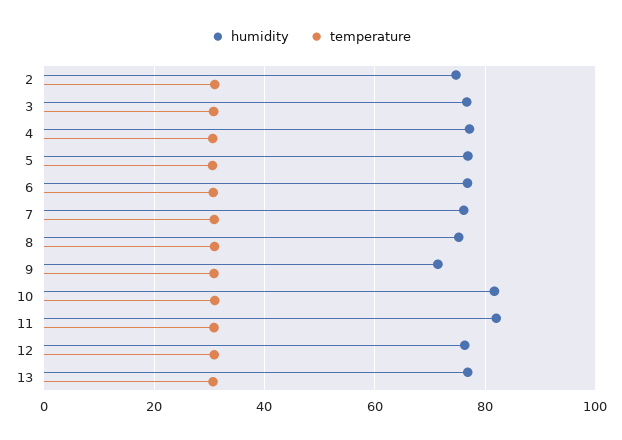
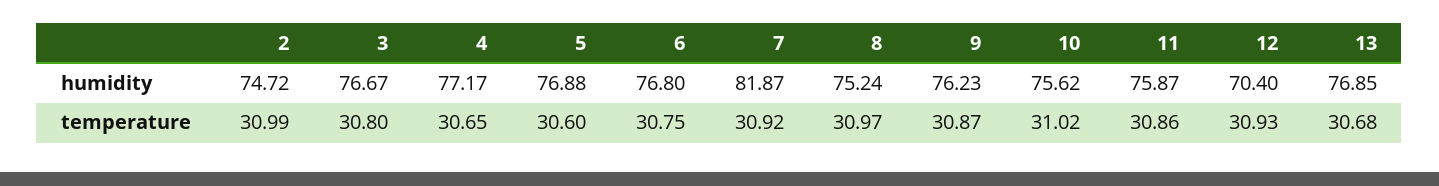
  {
    "humidity": {
      "2": 74.72,
      "3": 76.67,
      "4": 77.17,
      "5": 76.88,
      "6": 76.8,
-     "7": 76,
+     "7": 81.87,
      "8": 75.24,
-     "9": 72,
+     "9": 76.23,
-     "10": 82,
+     "10": 75.62,
-     "11": 82,
+     "11": 75.87,
-     "12": 76,
+     "12": 70.4,
      "13": 76.85
    },
    "temperature": {
      "2": 30.99,
      "3": 30.8,
      "4": 30.65,
      "5": 30.6,
      "6": 30.75,
      "7": 30.92,
      "8": 30.97,
      "9": 30.87,
      "10": 31.02,
      "11": 30.86,
      "12": 30.93,
      "13": 30.68
    }
  }

